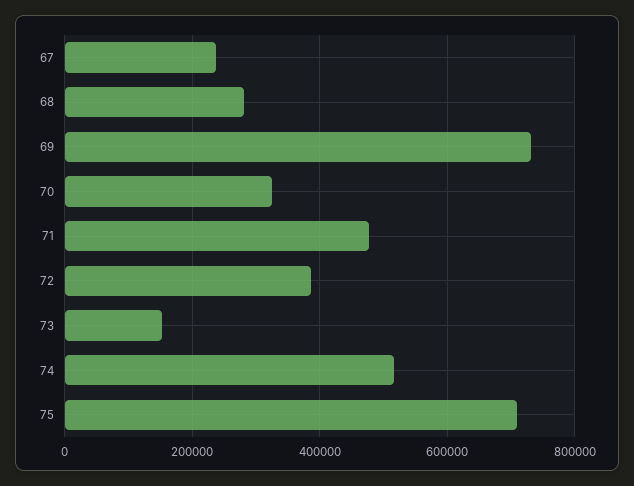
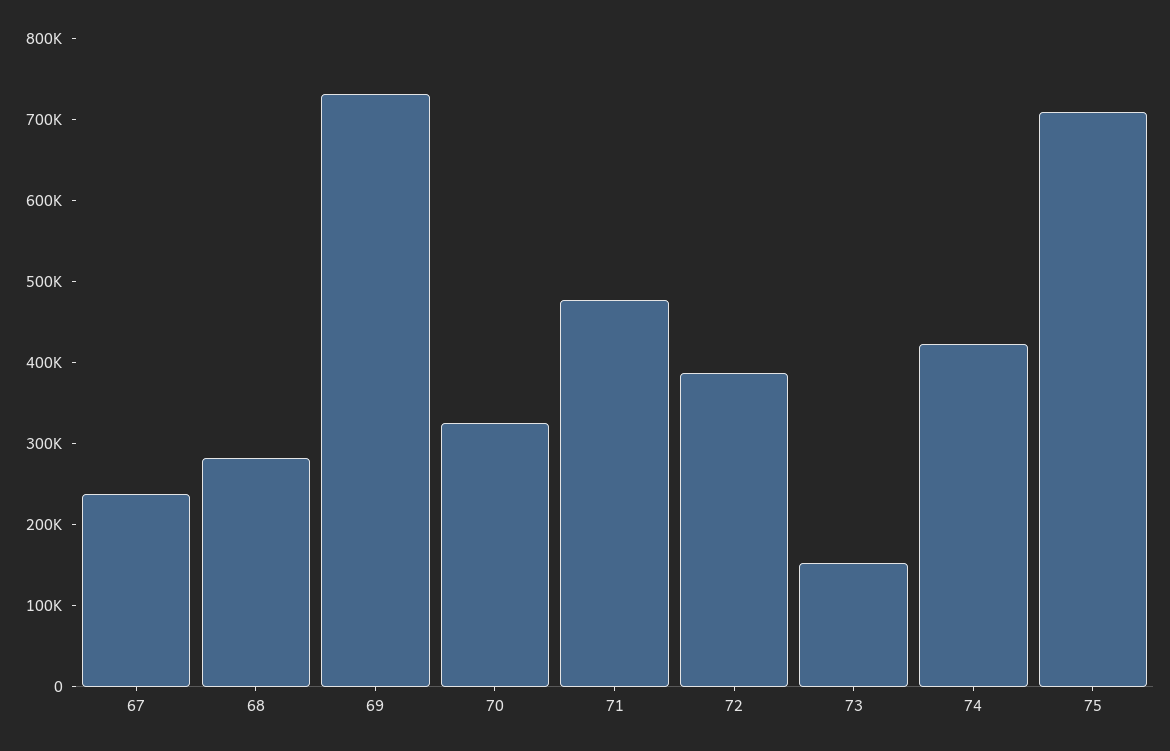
  {
    "67": 240000,
    "68": 280000,
    "69": 740000,
    "70": 320000,
    "71": 480000,
    "72": 380000,
    "73": 160000,
-   "74": 520000,
+   "74": 420000,
    "75": 700000
  }

